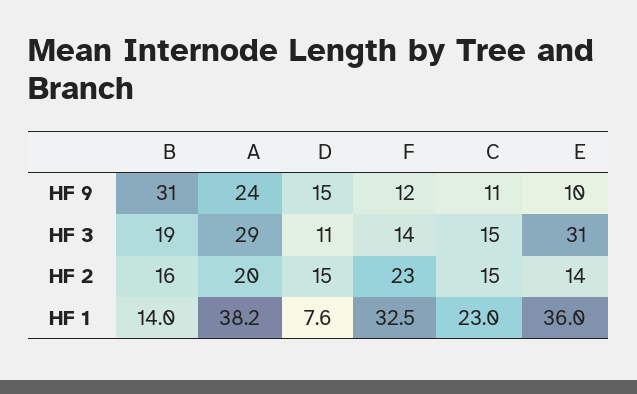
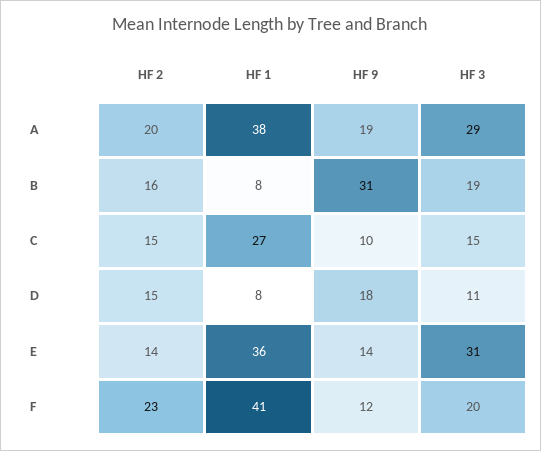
  {
    "B": {
      "HF 9": 31,
      "HF 3": 19,
      "HF 2": 16,
-     "HF 1": 14
+     "HF 1": 8
    },
    "A": {
-     "HF 9": 24,
+     "HF 9": 19,
      "HF 3": 29,
      "HF 2": 20,
      "HF 1": 38.2
    },
    "D": {
-     "HF 9": 15,
+     "HF 9": 18,
      "HF 3": 11,
      "HF 2": 15,
      "HF 1": 7.6
    },
    "F": {
      "HF 9": 12,
-     "HF 3": 14,
+     "HF 3": 20,
      "HF 2": 23,
-     "HF 1": 32.5
+     "HF 1": 41
    },
    "C": {
-     "HF 9": 11,
+     "HF 9": 10,
      "HF 3": 15,
      "HF 2": 15,
-     "HF 1": 23
+     "HF 1": 27
    },
    "E": {
-     "HF 9": 10,
+     "HF 9": 14,
      "HF 3": 31,
      "HF 2": 14,
      "HF 1": 36
    }
  }

